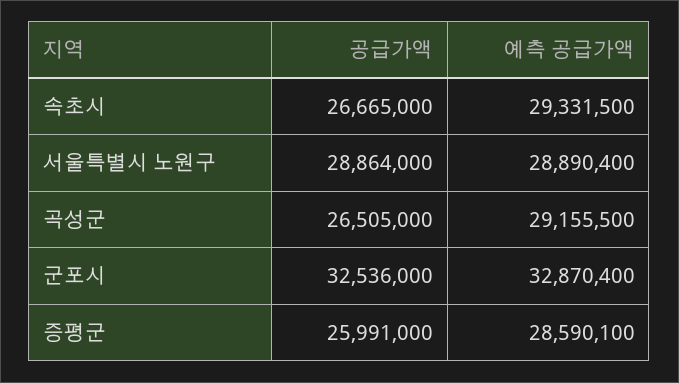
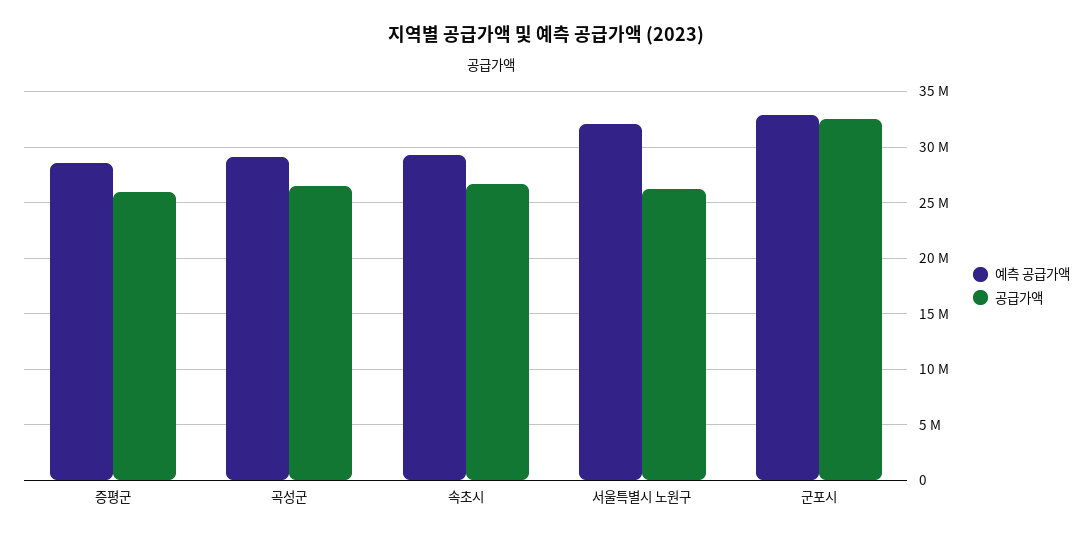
  {
    "공급가액": {
      "속초시": 26665000,
-     "서울특별시 노원구": 28864000,
+     "서울특별시 노원구": 26000000,
      "곡성군": 26505000,
      "군포시": 32536000,
      "증평군": 25991000
    },
    "예측 공급가액": {
      "속초시": 29331500,
-     "서울특별시 노원구": 28890400,
+     "서울특별시 노원구": 32000000,
      "곡성군": 29155500,
      "군포시": 32870400,
      "증평군": 28590100
    }
  }

